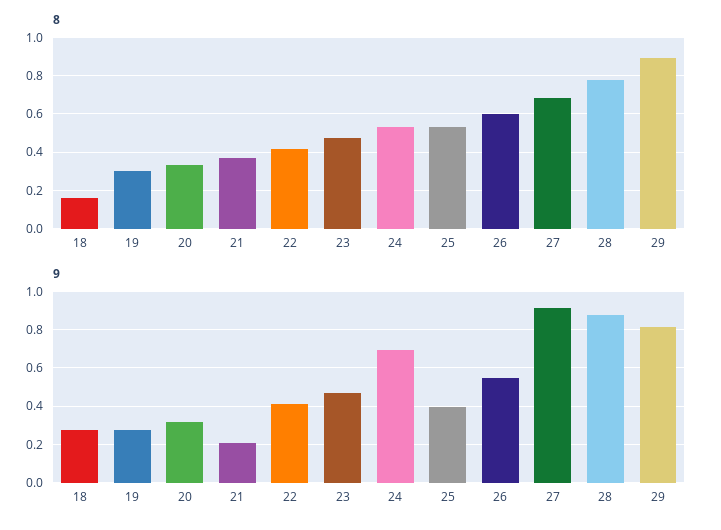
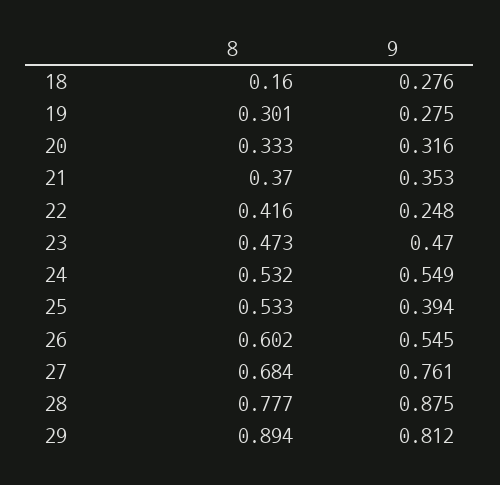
  {
    "8": {
      "18": 0.16,
      "19": 0.301,
      "20": 0.333,
      "21": 0.37,
      "22": 0.416,
      "23": 0.473,
      "24": 0.532,
      "25": 0.533,
      "26": 0.602,
      "27": 0.684,
      "28": 0.777,
      "29": 0.894
    },
    "9": {
      "18": 0.276,
      "19": 0.275,
      "20": 0.316,
-     "21": 0.2,
+     "21": 0.353,
-     "22": 0.4,
+     "22": 0.248,
      "23": 0.47,
-     "24": 0.7,
+     "24": 0.549,
      "25": 0.394,
      "26": 0.545,
-     "27": 0.9,
+     "27": 0.761,
      "28": 0.875,
      "29": 0.812
    }
  }

